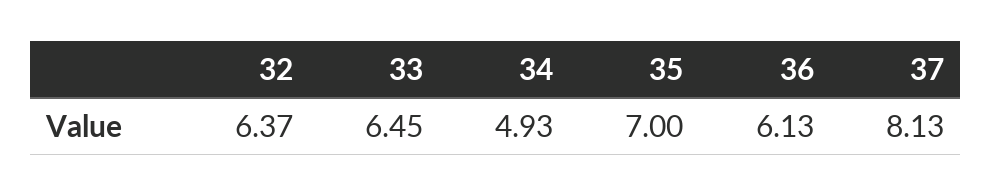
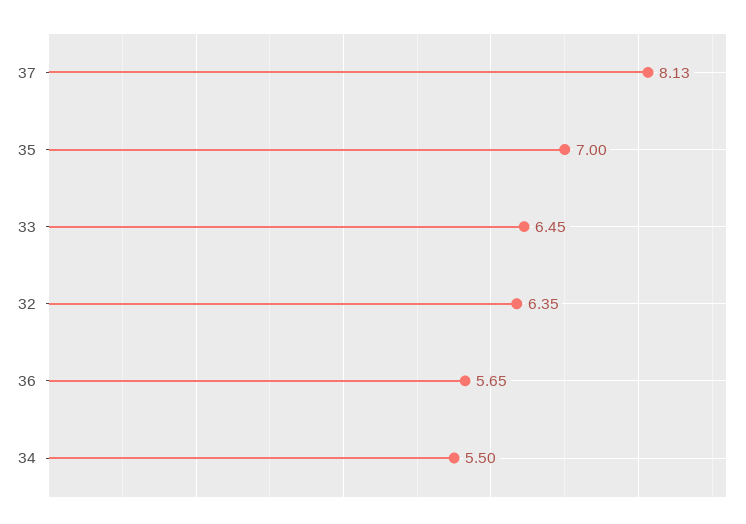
  {
-   "32": 6.37,
+   "32": 6.35,
    "33": 6.45,
-   "34": 4.93,
+   "34": 5.5,
    "35": 7,
-   "36": 6.13,
+   "36": 5.65,
    "37": 8.13
  }

